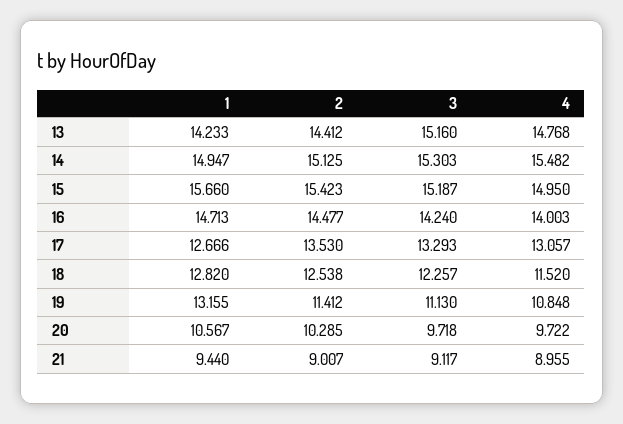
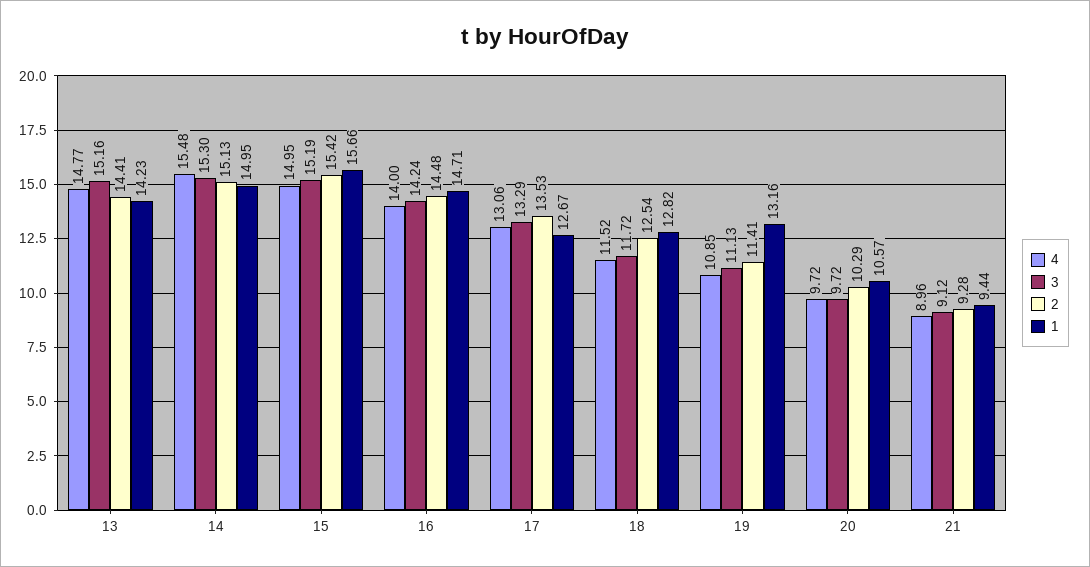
  {
    "1": {
      "13": 14.233,
      "14": 14.947,
      "15": 15.66,
      "16": 14.713,
      "17": 12.666,
      "18": 12.82,
      "19": 13.155,
      "20": 10.567,
      "21": 9.44
    },
    "2": {
      "13": 14.412,
      "14": 15.125,
      "15": 15.423,
      "16": 14.477,
      "17": 13.53,
      "18": 12.538,
      "19": 11.412,
      "20": 10.285,
-     "21": 9.007
+     "21": 9.28
    },
    "3": {
      "13": 15.16,
      "14": 15.303,
      "15": 15.187,
      "16": 14.24,
      "17": 13.293,
-     "18": 12.257,
+     "18": 11.72,
      "19": 11.13,
      "20": 9.718,
      "21": 9.117
    },
    "4": {
      "13": 14.768,
      "14": 15.482,
      "15": 14.95,
      "16": 14.003,
      "17": 13.057,
      "18": 11.52,
      "19": 10.848,
      "20": 9.722,
      "21": 8.955
    }
  }

